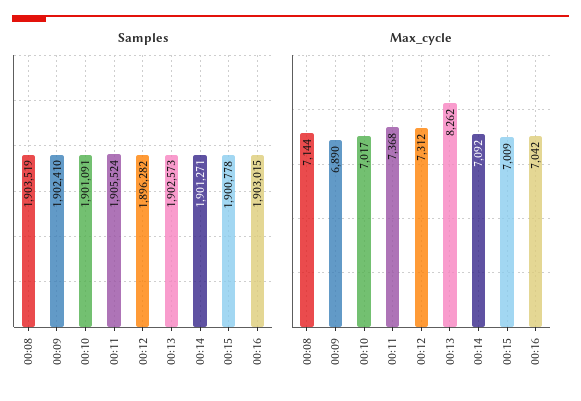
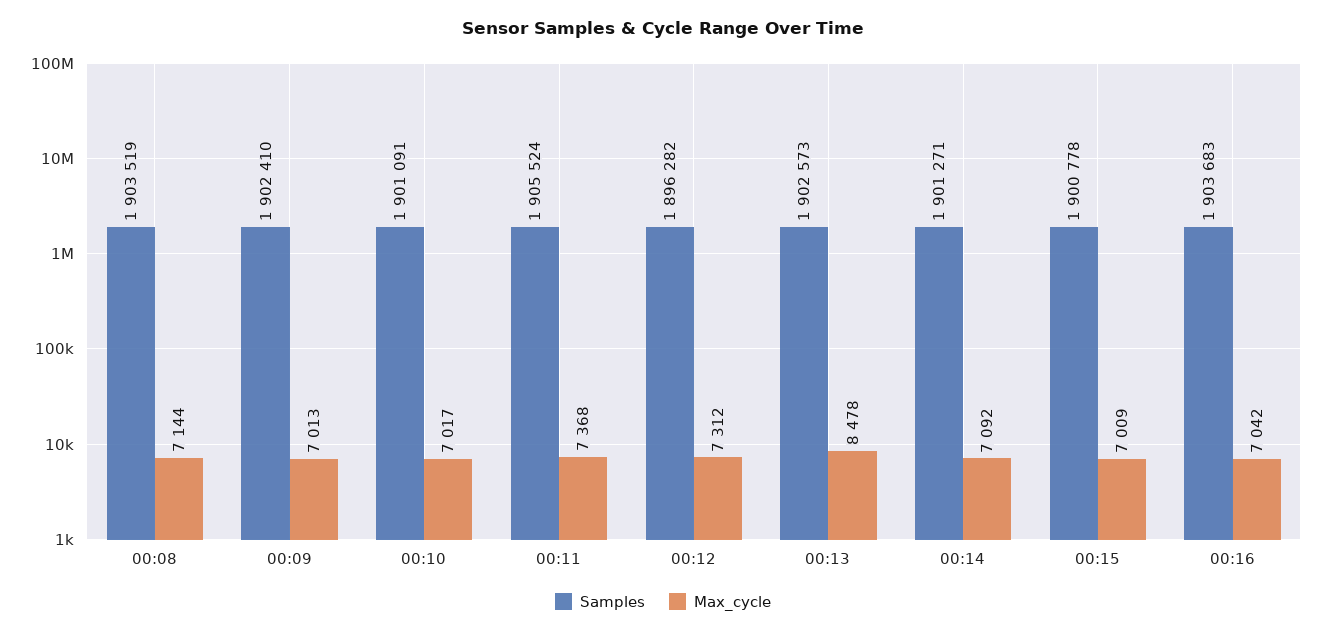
  {
    "Samples": {
      "00:08": 1903519,
      "00:09": 1902410,
      "00:10": 1901091,
      "00:11": 1905524,
      "00:12": 1896282,
      "00:13": 1902573,
      "00:14": 1901271,
      "00:15": 1900778,
-     "00:16": 1903015
+     "00:16": 1903683
    },
    "Max_cycle": {
      "00:08": 7144,
-     "00:09": 6890,
+     "00:09": 7013,
      "00:10": 7017,
      "00:11": 7368,
      "00:12": 7312,
-     "00:13": 8262,
+     "00:13": 8478,
      "00:14": 7092,
      "00:15": 7009,
      "00:16": 7042
    }
  }

